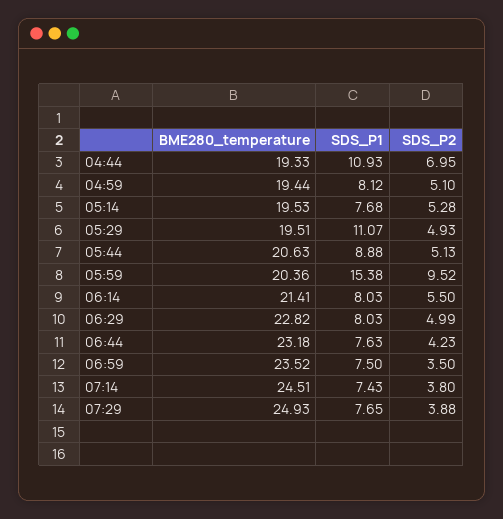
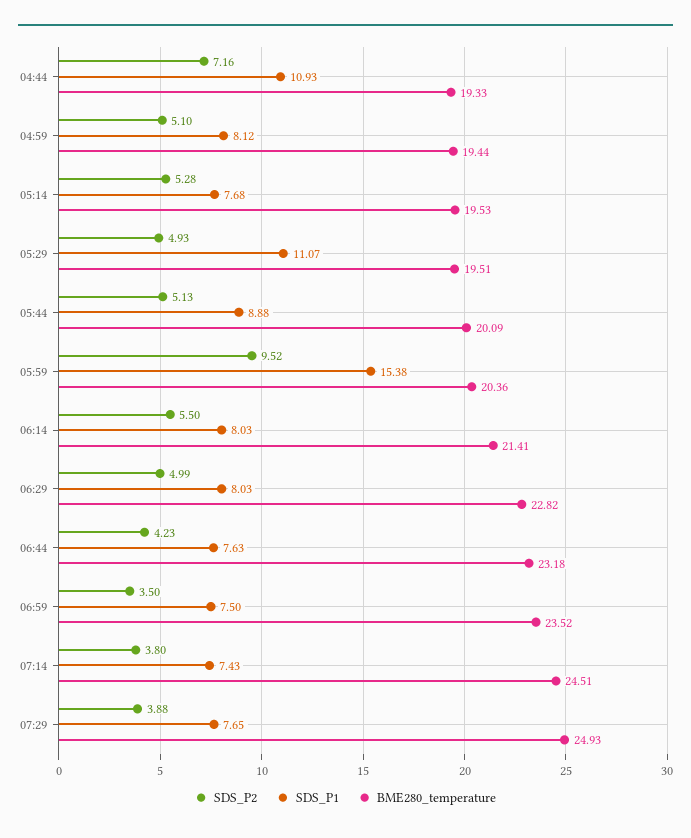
  {
    "BME280_temperature": {
      "04:44": 19.33,
      "04:59": 19.44,
      "05:14": 19.53,
      "05:29": 19.51,
-     "05:44": 20.63,
+     "05:44": 20.09,
      "05:59": 20.36,
      "06:14": 21.41,
      "06:29": 22.82,
      "06:44": 23.18,
      "06:59": 23.52,
      "07:14": 24.51,
      "07:29": 24.93
    },
    "SDS_P1": {
      "04:44": 10.93,
      "04:59": 8.12,
      "05:14": 7.68,
      "05:29": 11.07,
      "05:44": 8.88,
      "05:59": 15.38,
      "06:14": 8.03,
      "06:29": 8.03,
      "06:44": 7.63,
      "06:59": 7.5,
      "07:14": 7.43,
      "07:29": 7.65
    },
    "SDS_P2": {
-     "04:44": 6.95,
+     "04:44": 7.16,
      "04:59": 5.1,
      "05:14": 5.28,
      "05:29": 4.93,
      "05:44": 5.13,
      "05:59": 9.52,
      "06:14": 5.5,
      "06:29": 4.99,
      "06:44": 4.23,
      "06:59": 3.5,
      "07:14": 3.8,
      "07:29": 3.88
    }
  }

